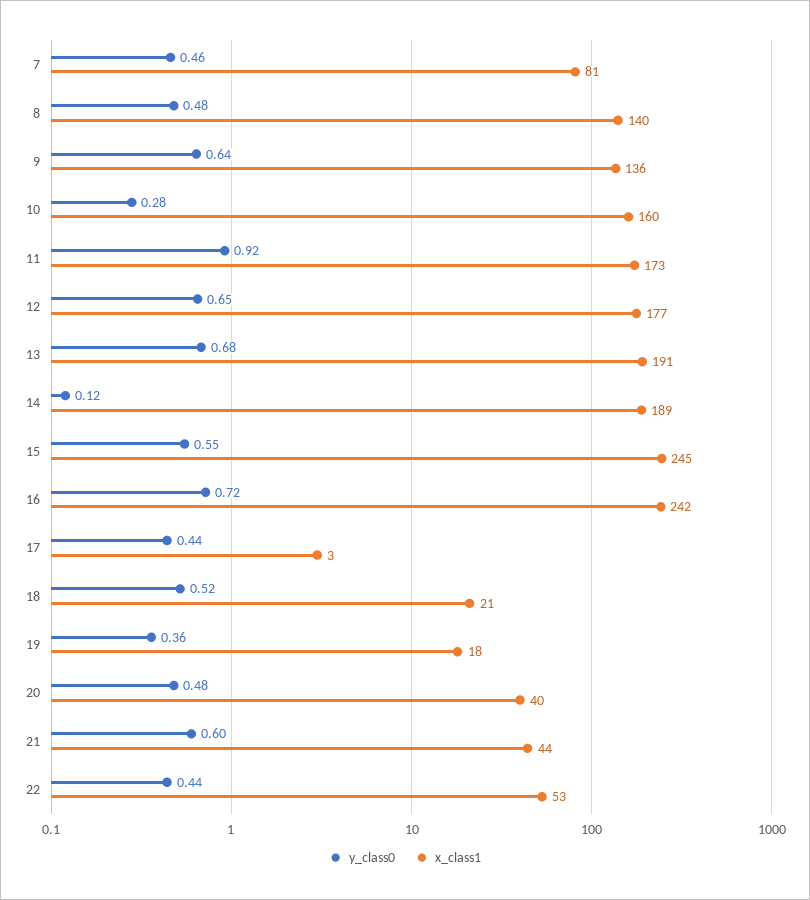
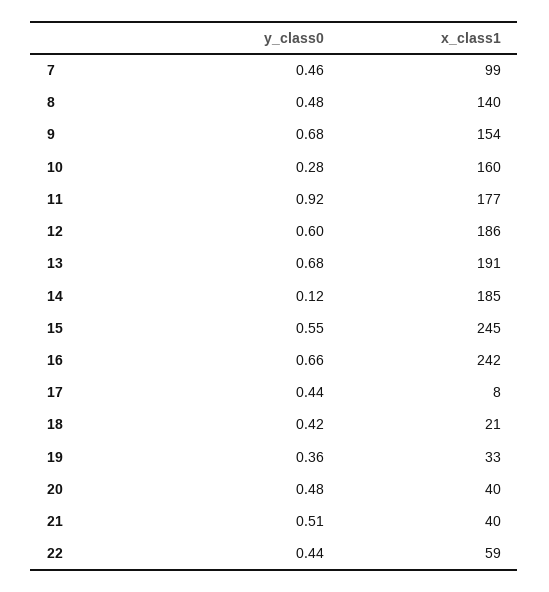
  {
    "y_class0": {
      "7": 0.46,
      "8": 0.48,
-     "9": 0.64,
+     "9": 0.68,
      "10": 0.28,
      "11": 0.92,
-     "12": 0.65,
+     "12": 0.6,
      "13": 0.68,
      "14": 0.12,
      "15": 0.55,
-     "16": 0.72,
+     "16": 0.66,
      "17": 0.44,
-     "18": 0.52,
+     "18": 0.42,
      "19": 0.36,
      "20": 0.48,
-     "21": 0.6,
+     "21": 0.51,
      "22": 0.44
    },
    "x_class1": {
-     "7": 81,
+     "7": 99,
      "8": 140,
-     "9": 136,
+     "9": 154,
      "10": 160,
-     "11": 173,
+     "11": 177,
-     "12": 177,
+     "12": 186,
      "13": 191,
-     "14": 189,
+     "14": 185,
      "15": 245,
      "16": 242,
-     "17": 3,
+     "17": 8,
      "18": 21,
-     "19": 18,
+     "19": 33,
      "20": 40,
-     "21": 44,
+     "21": 40,
-     "22": 53
+     "22": 59
    }
  }

